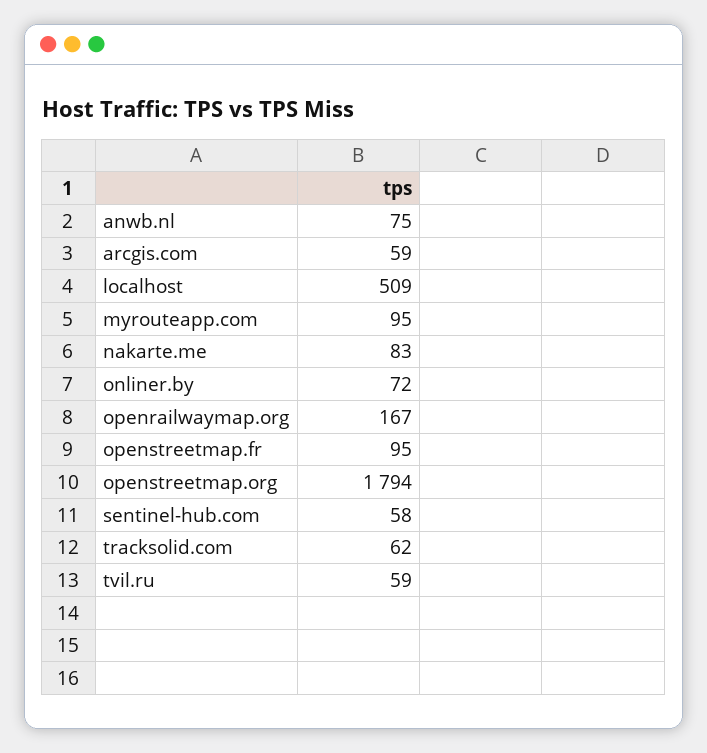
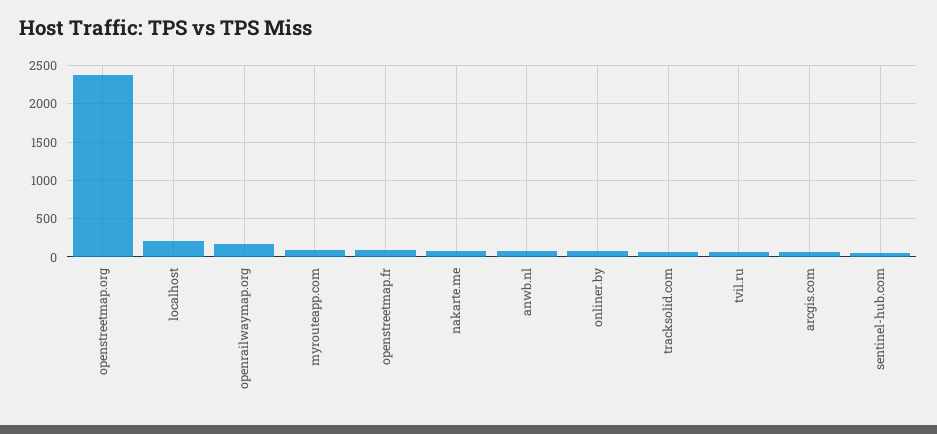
  {
    "anwb.nl": 75,
    "arcgis.com": 59,
-   "localhost": 509,
+   "localhost": 200,
    "myrouteapp.com": 95,
    "nakarte.me": 83,
    "onliner.by": 72,
    "openrailwaymap.org": 167,
    "openstreetmap.fr": 95,
-   "openstreetmap.org": 1794,
+   "openstreetmap.org": 2400,
    "sentinel-hub.com": 58,
    "tracksolid.com": 62,
    "tvil.ru": 59
  }

